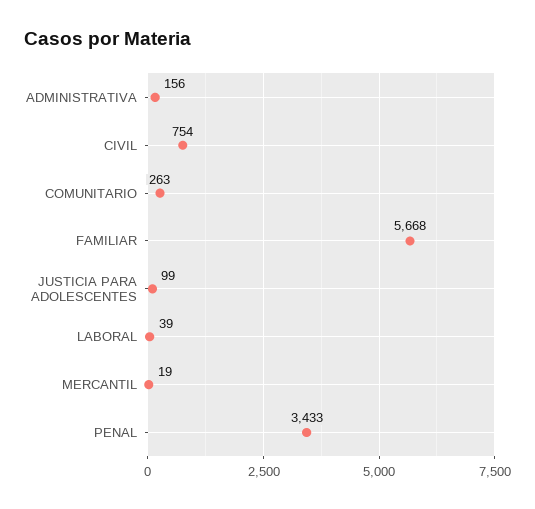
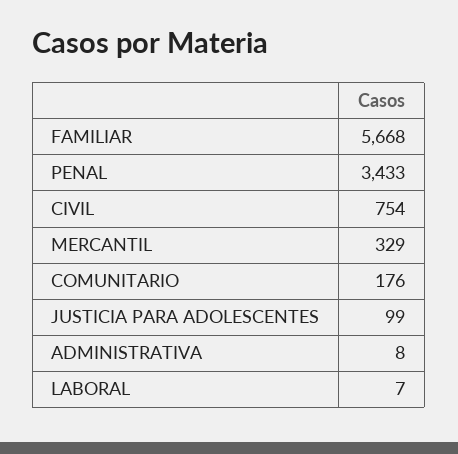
  {
-   "ADMINISTRATIVA": 156,
+   "ADMINISTRATIVA": 8,
    "CIVIL": 754,
-   "COMUNITARIO": 263,
+   "COMUNITARIO": 176,
    "FAMILIAR": 5668,
    "JUSTICIA PARA ADOLESCENTES": 99,
-   "LABORAL": 39,
+   "LABORAL": 7,
-   "MERCANTIL": 19,
+   "MERCANTIL": 329,
    "PENAL": 3433
  }

